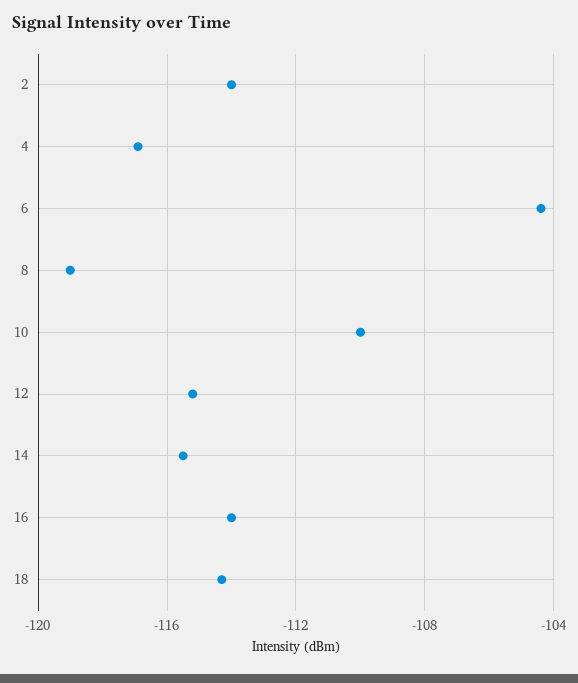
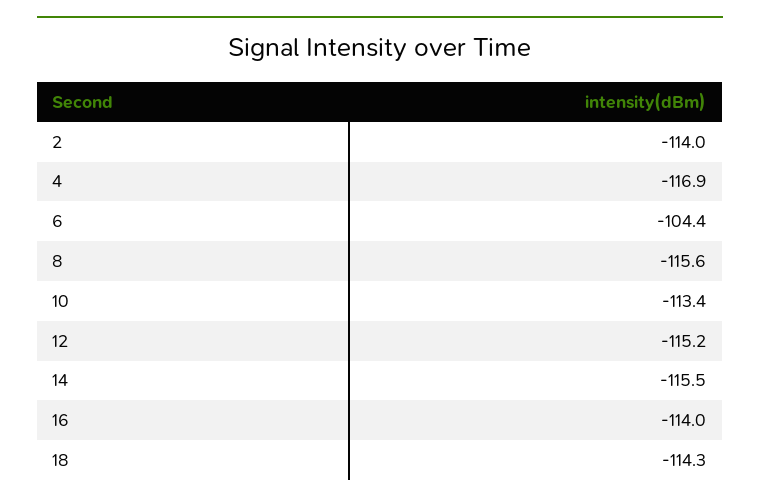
  {
    "2": -114,
    "4": -116.9,
    "6": -104.4,
-   "8": -119,
+   "8": -115.6,
-   "10": -110,
+   "10": -113.4,
    "12": -115.2,
    "14": -115.5,
    "16": -114,
    "18": -114.3
  }

